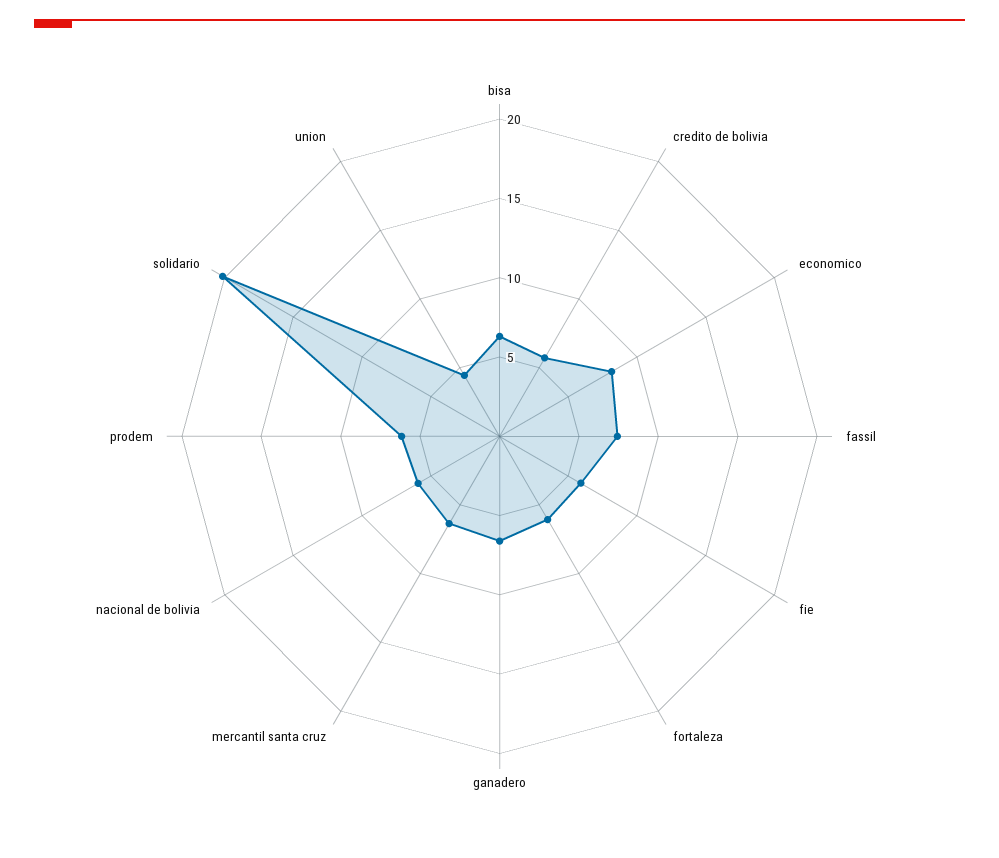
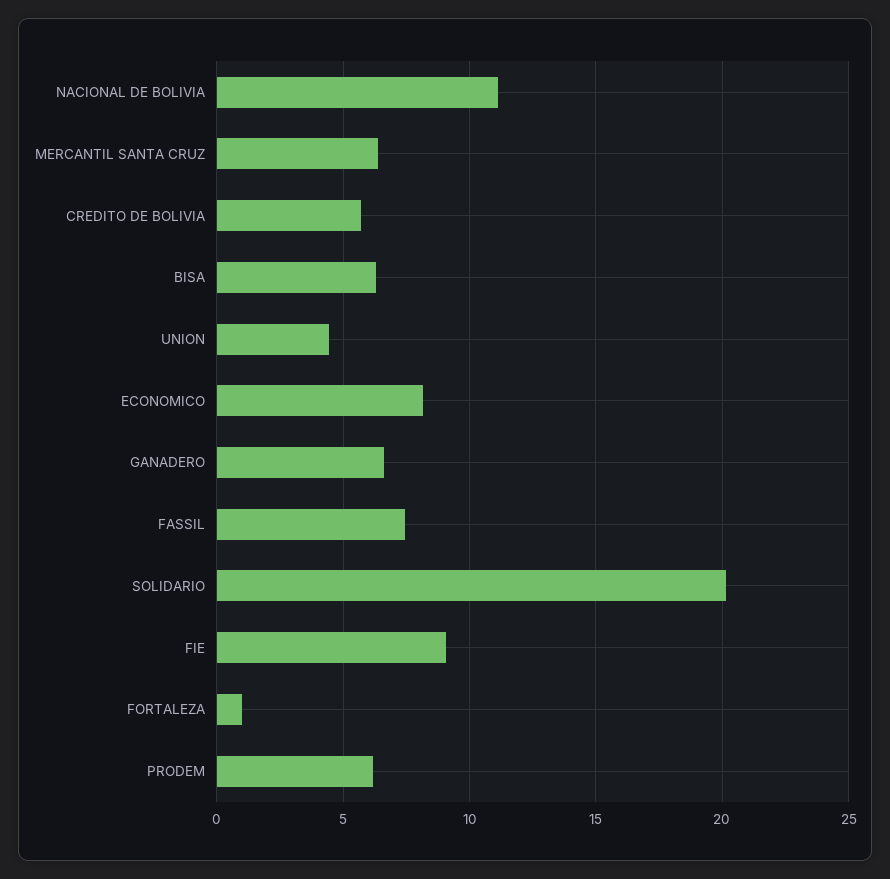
  {
    "bisa": 6.5,
    "credito de bolivia": 5.5,
    "economico": 8,
    "fassil": 7.5,
-   "fie": 6,
+   "fie": 9,
-   "fortaleza": 6,
+   "fortaleza": 1,
    "ganadero": 6.5,
    "mercantil santa cruz": 6.5,
-   "nacional de bolivia": 6,
+   "nacional de bolivia": 11,
    "prodem": 6,
    "solidario": 20,
    "union": 4.5
  }

